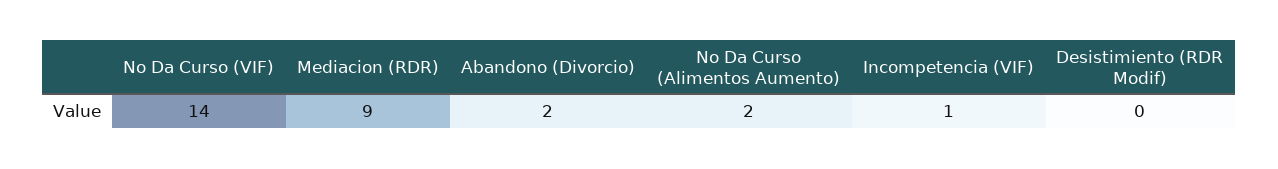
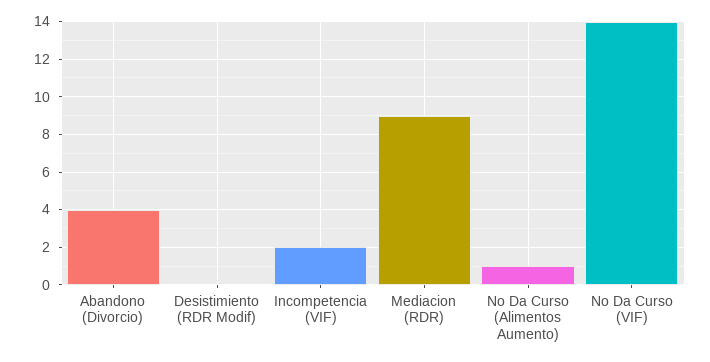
  {
    "No Da Curso (VIF)": 14,
    "Mediacion (RDR)": 9,
-   "Abandono (Divorcio)": 2,
+   "Abandono (Divorcio)": 4,
-   "No Da Curso (Alimentos Aumento)": 2,
+   "No Da Curso (Alimentos Aumento)": 1,
-   "Incompetencia (VIF)": 1,
+   "Incompetencia (VIF)": 2,
    "Desistimiento (RDR Modif)": 0
  }

